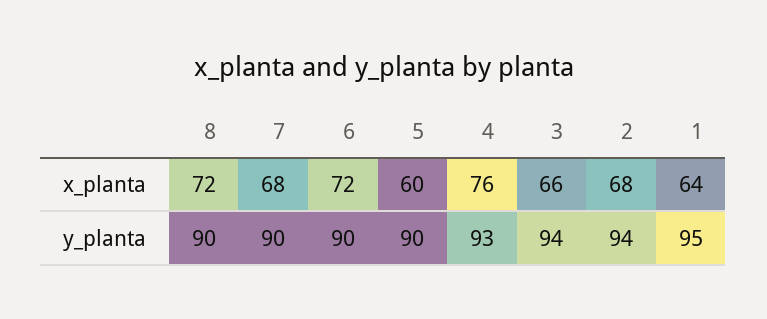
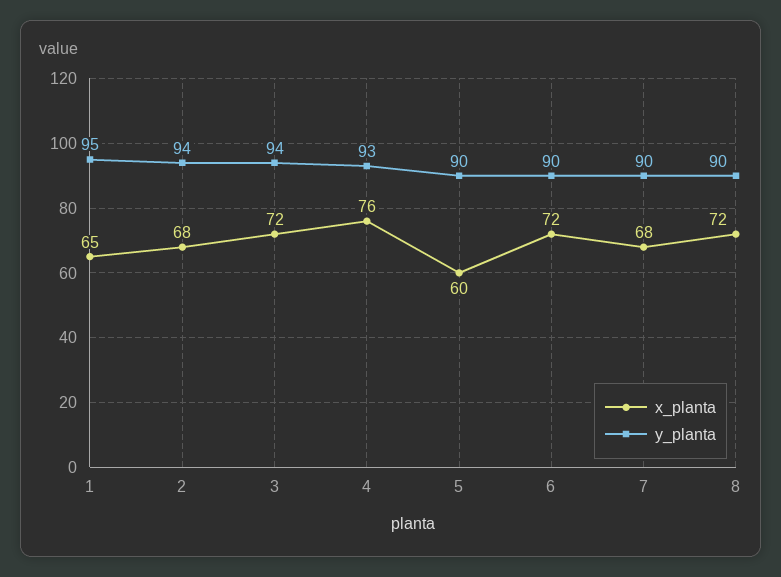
  {
    "x_planta": {
      "8": 72,
      "7": 68,
      "6": 72,
      "5": 60,
      "4": 76,
-     "3": 66,
+     "3": 72,
      "2": 68,
-     "1": 64
+     "1": 65
    },
    "y_planta": {
      "8": 90,
      "7": 90,
      "6": 90,
      "5": 90,
      "4": 93,
      "3": 94,
      "2": 94,
      "1": 95
    }
  }

